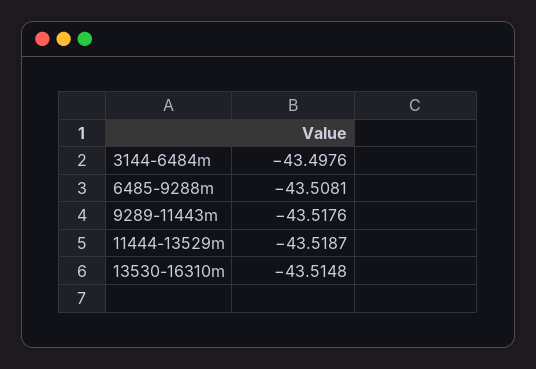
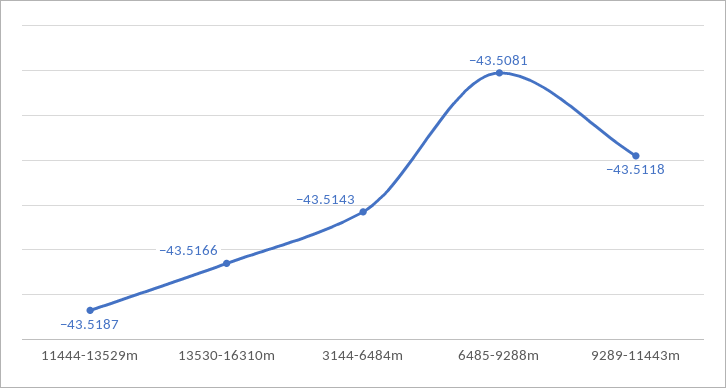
  {
-   "3144-6484m": -43.4976,
+   "3144-6484m": -43.5143,
    "6485-9288m": -43.5081,
-   "9289-11443m": -43.5176,
+   "9289-11443m": -43.5118,
    "11444-13529m": -43.5187,
-   "13530-16310m": -43.5148
+   "13530-16310m": -43.5166
  }

